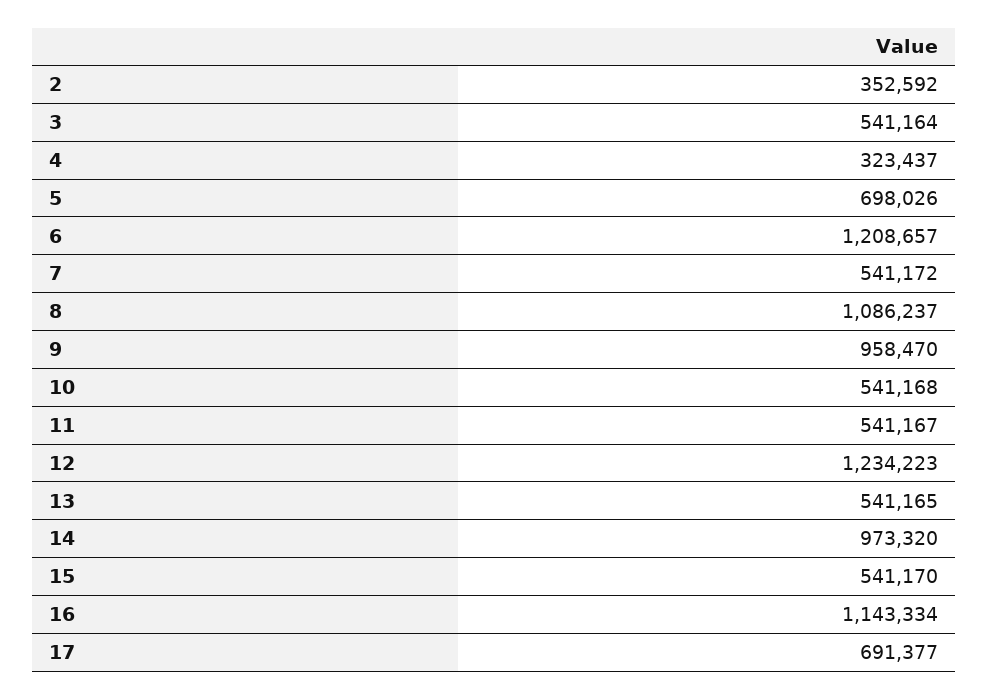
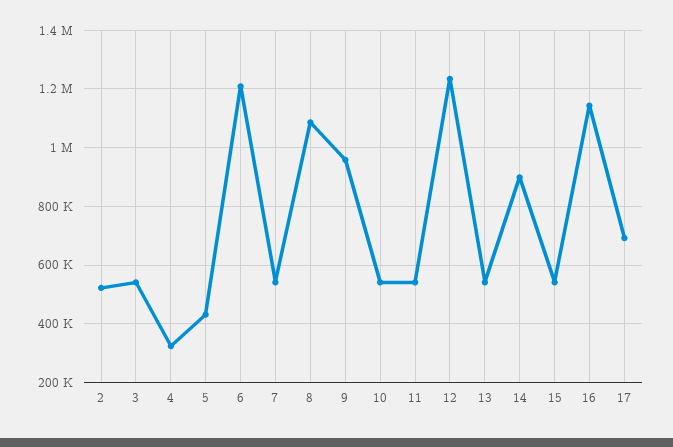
  {
-   "2": 352592,
+   "2": 525000,
    "3": 541164,
    "4": 323437,
-   "5": 698026,
+   "5": 425000,
    "6": 1208657,
    "7": 541172,
    "8": 1086237,
    "9": 958470,
    "10": 541168,
    "11": 541167,
    "12": 1234223,
    "13": 541165,
-   "14": 973320,
+   "14": 900000,
    "15": 541170,
    "16": 1143334,
    "17": 691377
  }

